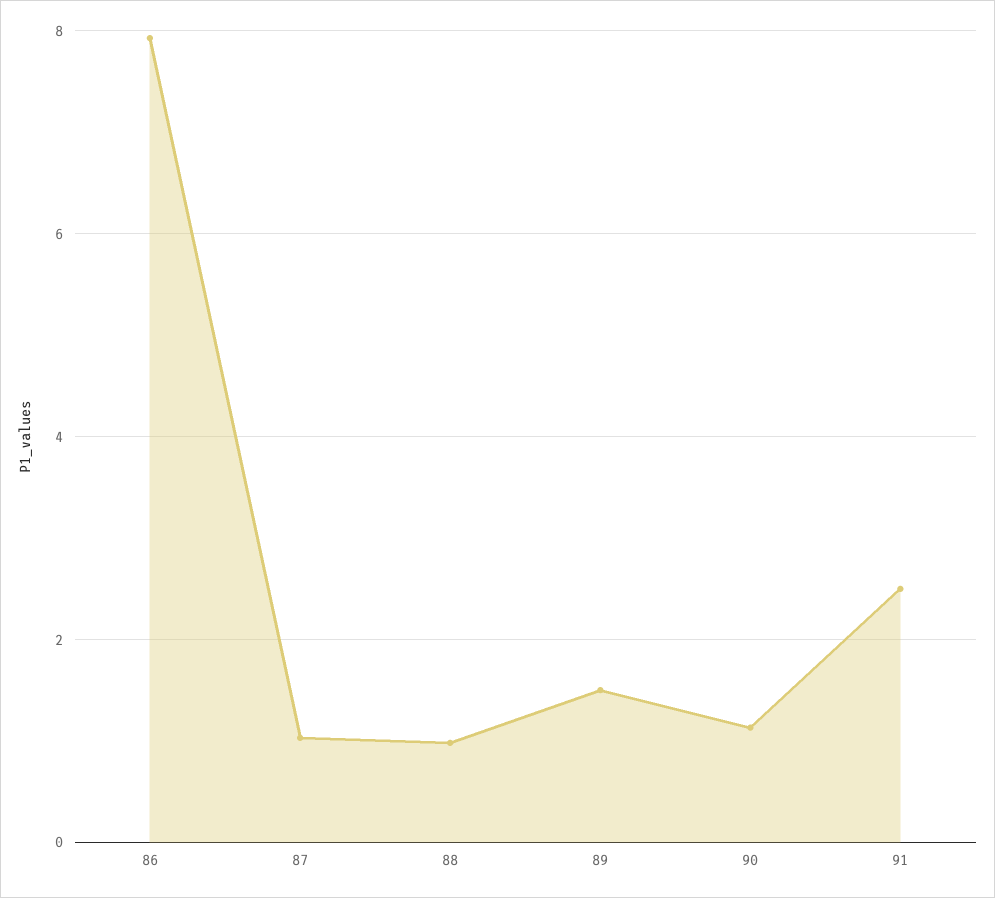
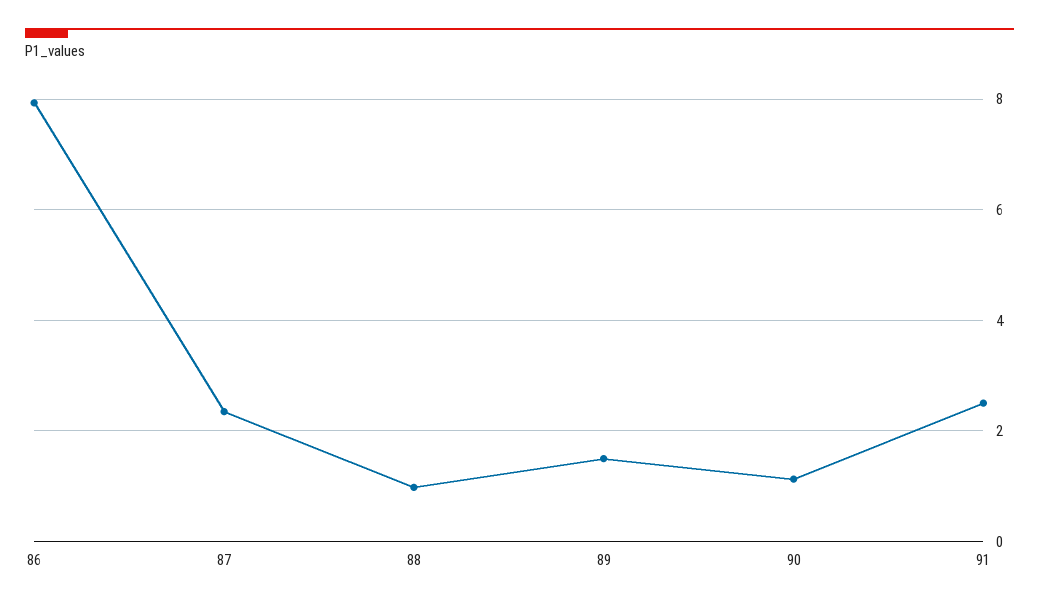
  {
    "86": 8,
-   "87": 1,
+   "87": 2.4,
    "88": 1,
    "89": 1.6,
    "90": 1.2,
    "91": 2.6
  }

